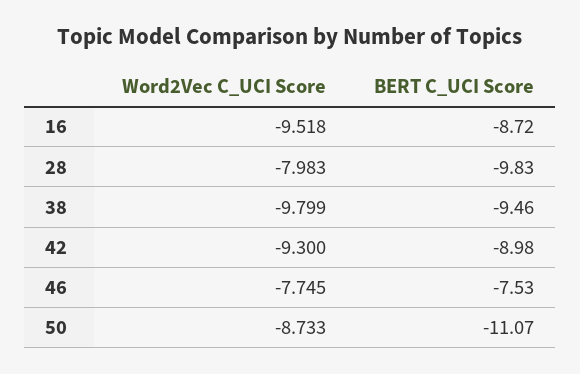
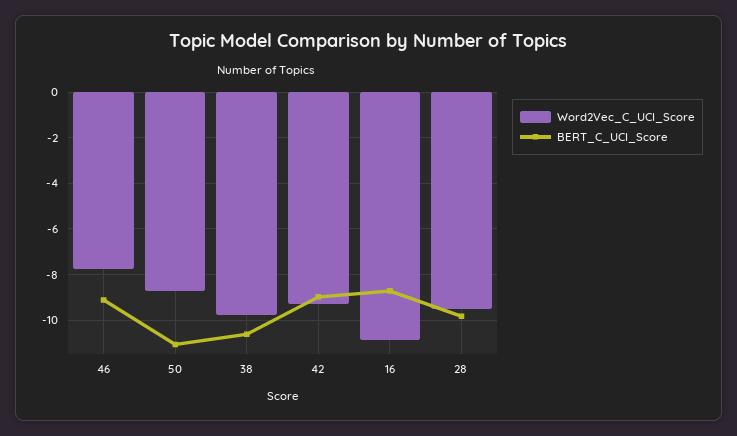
  {
    "Word2Vec C_UCI Score": {
-     "16": -9.518,
+     "16": -11,
-     "28": -7.983,
+     "28": -9.5,
      "38": -9.799,
      "42": -9.3,
      "46": -7.745,
      "50": -8.733
    },
    "BERT C_UCI Score": {
      "16": -8.72,
      "28": -9.83,
-     "38": -9.46,
+     "38": -10.5,
      "42": -8.98,
-     "46": -7.53,
+     "46": -9,
      "50": -11.07
    }
  }

